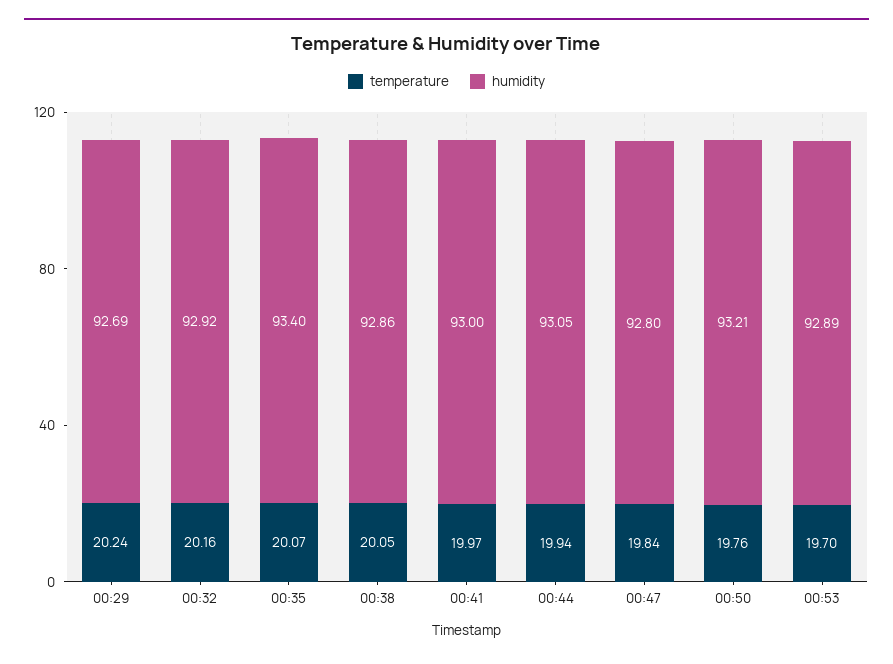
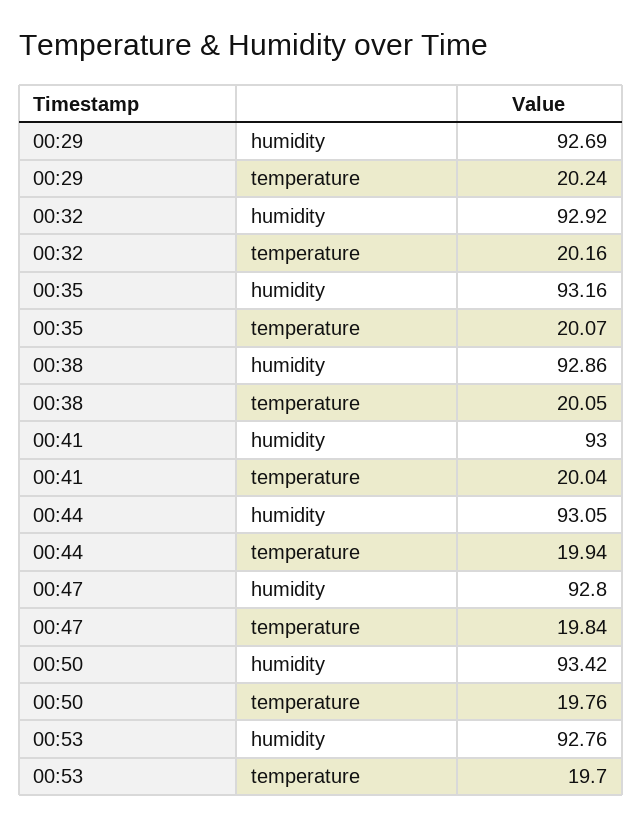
  {
    "temperature": {
      "00:29": 20.24,
      "00:32": 20.16,
      "00:35": 20.07,
      "00:38": 20.05,
-     "00:41": 19.97,
+     "00:41": 20.04,
      "00:44": 19.94,
      "00:47": 19.84,
      "00:50": 19.76,
      "00:53": 19.7
    },
    "humidity": {
      "00:29": 92.69,
      "00:32": 92.92,
-     "00:35": 93.4,
+     "00:35": 93.16,
      "00:38": 92.86,
      "00:41": 93,
      "00:44": 93.05,
      "00:47": 92.8,
-     "00:50": 93.21,
+     "00:50": 93.42,
-     "00:53": 92.89
+     "00:53": 92.76
    }
  }

